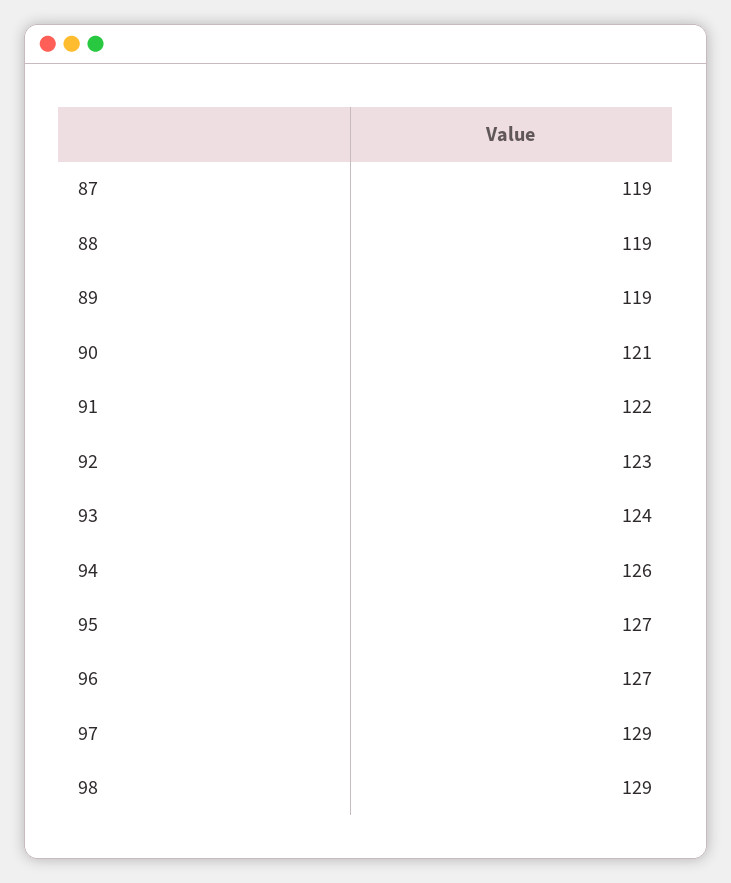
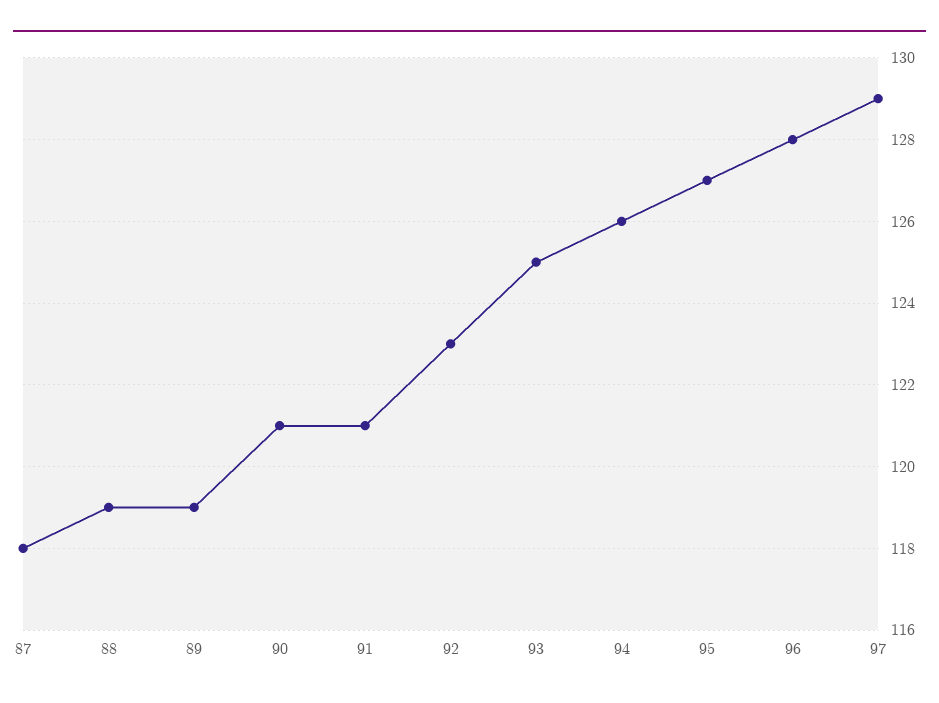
  {
-   "87": 119,
+   "87": 118,
    "88": 119,
    "89": 119,
    "90": 121,
-   "91": 122,
+   "91": 121,
    "92": 123,
-   "93": 124,
+   "93": 125,
    "94": 126,
    "95": 127,
-   "96": 127,
+   "96": 128,
-   "97": 129,
+   "97": 129
-   "98": 129
  }

